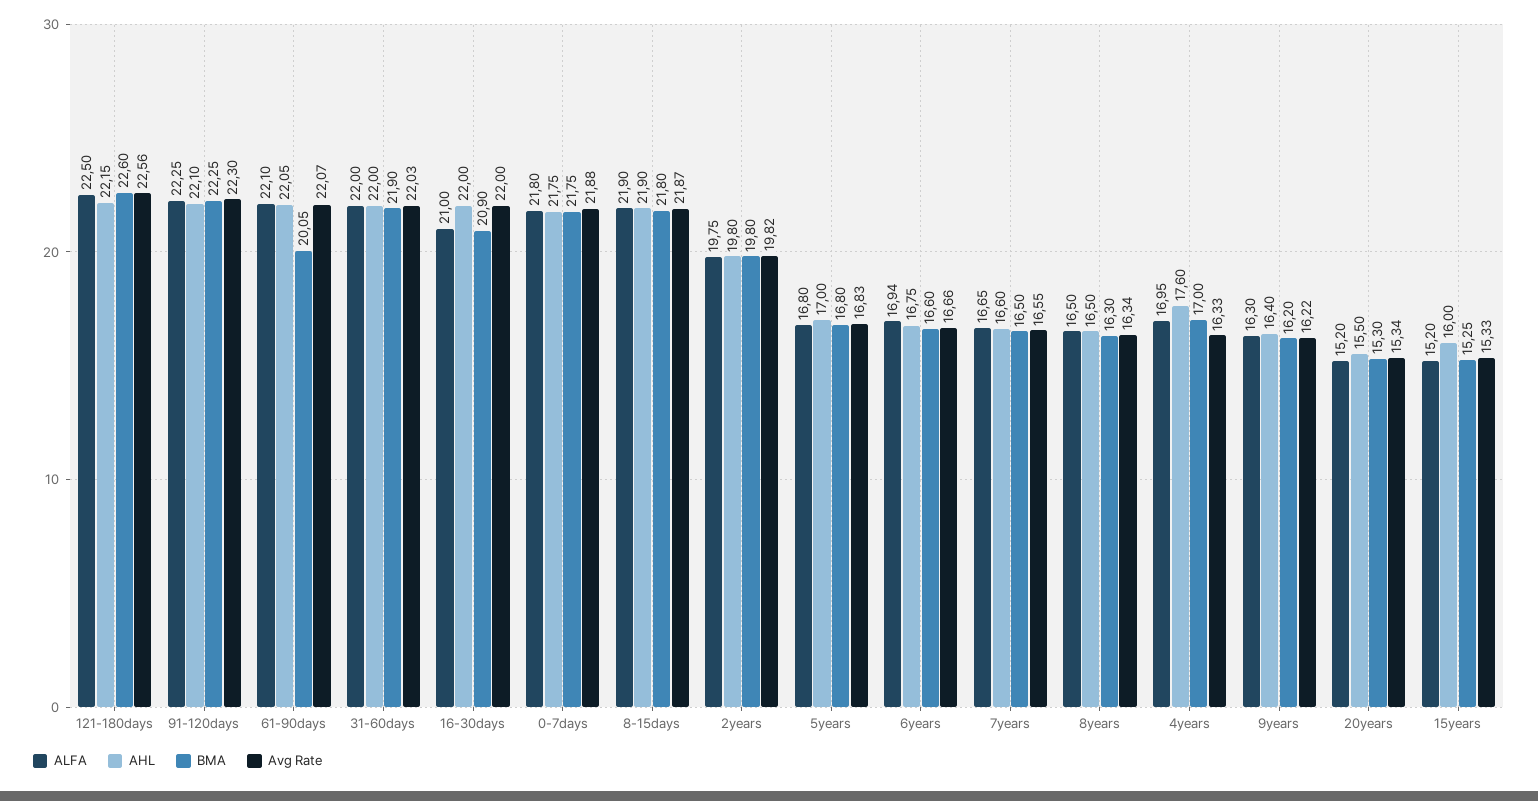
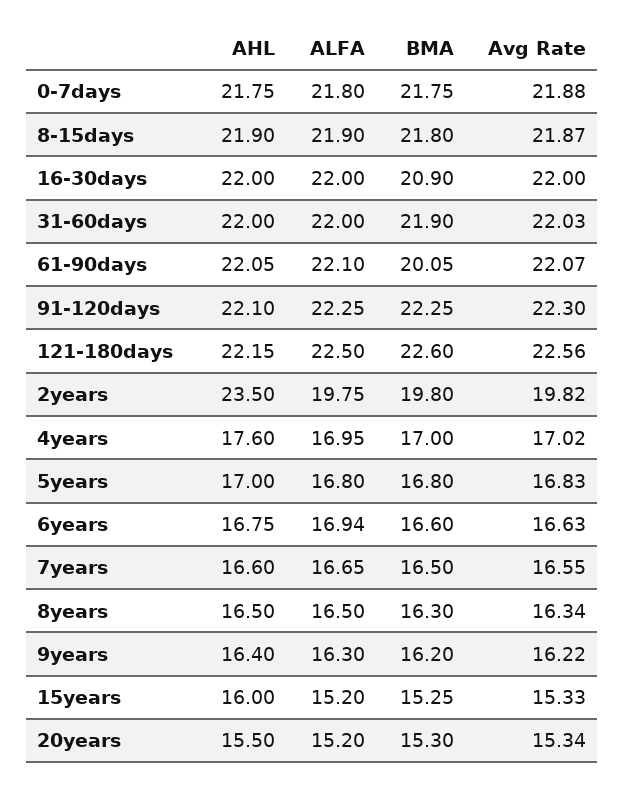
  {
    "ALFA": {
      "121-180days": 22.5,
      "91-120days": 22.25,
      "61-90days": 22.1,
      "31-60days": 22,
-     "16-30days": 21,
+     "16-30days": 22,
      "0-7days": 21.8,
      "8-15days": 21.9,
      "2years": 19.75,
      "5years": 16.8,
      "6years": 16.94,
      "7years": 16.65,
      "8years": 16.5,
      "4years": 16.95,
      "9years": 16.3,
      "20years": 15.2,
      "15years": 15.2
    },
    "AHL": {
      "121-180days": 22.15,
      "91-120days": 22.1,
      "61-90days": 22.05,
      "31-60days": 22,
      "16-30days": 22,
      "0-7days": 21.75,
      "8-15days": 21.9,
-     "2years": 19.8,
+     "2years": 23.5,
      "5years": 17,
      "6years": 16.75,
      "7years": 16.6,
      "8years": 16.5,
      "4years": 17.6,
      "9years": 16.4,
      "20years": 15.5,
      "15years": 16
    },
    "BMA": {
      "121-180days": 22.6,
      "91-120days": 22.25,
      "61-90days": 20.05,
      "31-60days": 21.9,
      "16-30days": 20.9,
      "0-7days": 21.75,
      "8-15days": 21.8,
      "2years": 19.8,
      "5years": 16.8,
      "6years": 16.6,
      "7years": 16.5,
      "8years": 16.3,
      "4years": 17,
      "9years": 16.2,
      "20years": 15.3,
      "15years": 15.25
    },
    "Avg Rate": {
      "121-180days": 22.56,
      "91-120days": 22.3,
      "61-90days": 22.07,
      "31-60days": 22.03,
      "16-30days": 22,
      "0-7days": 21.88,
      "8-15days": 21.87,
      "2years": 19.82,
      "5years": 16.83,
-     "6years": 16.66,
+     "6years": 16.63,
      "7years": 16.55,
      "8years": 16.34,
-     "4years": 16.33,
+     "4years": 17.02,
      "9years": 16.22,
      "20years": 15.34,
      "15years": 15.33
    }
  }

